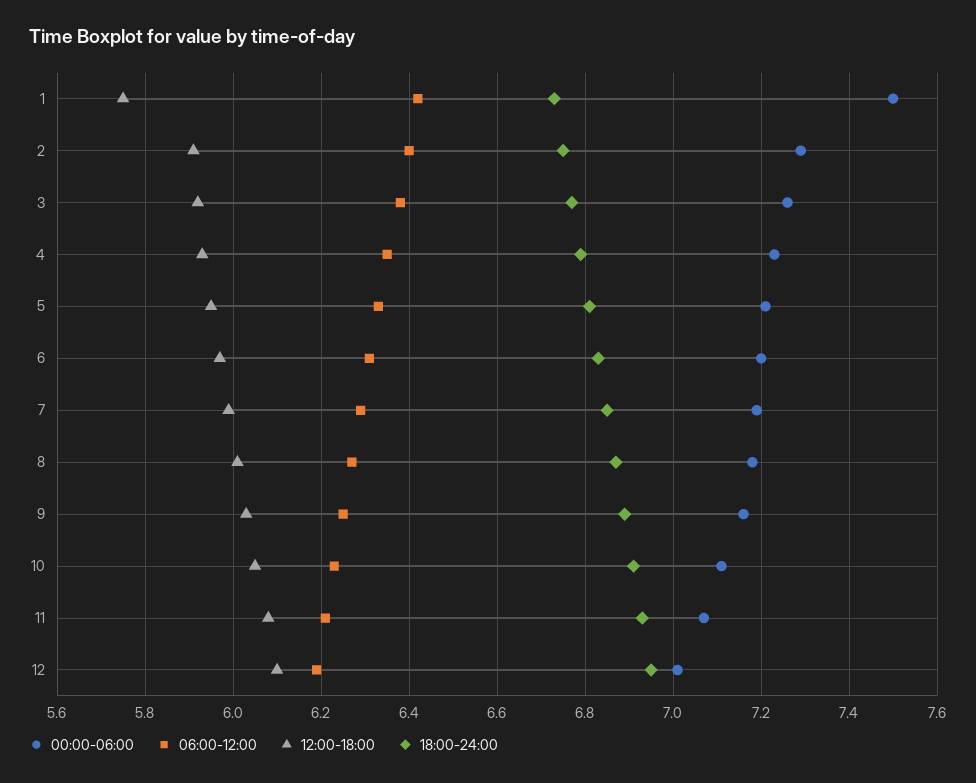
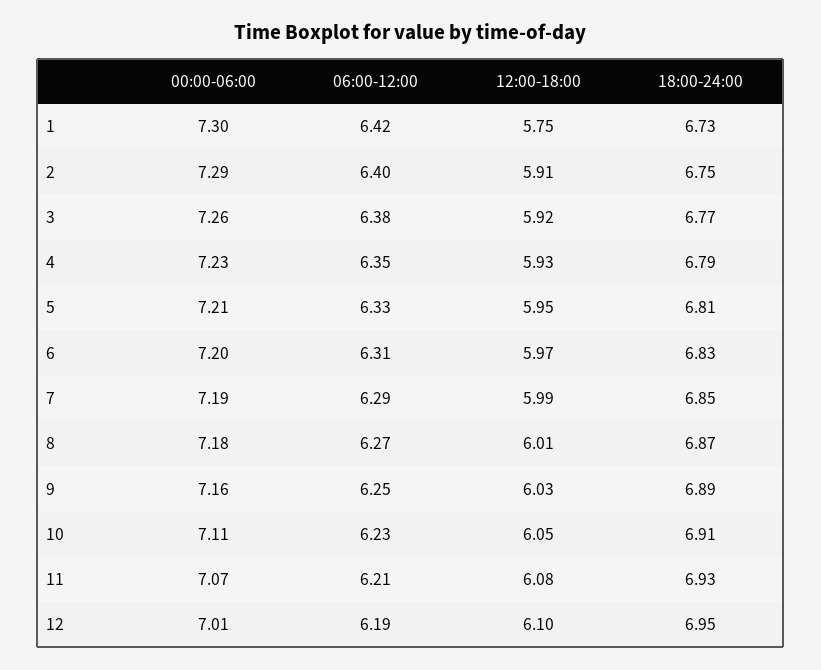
  {
    "00:00-06:00": {
-     "1": 7.5,
+     "1": 7.3,
      "2": 7.29,
      "3": 7.26,
      "4": 7.23,
      "5": 7.21,
      "6": 7.2,
      "7": 7.19,
      "8": 7.18,
      "9": 7.16,
      "10": 7.11,
      "11": 7.07,
      "12": 7.01
    },
    "06:00-12:00": {
      "1": 6.42,
      "2": 6.4,
      "3": 6.38,
      "4": 6.35,
      "5": 6.33,
      "6": 6.31,
      "7": 6.29,
      "8": 6.27,
      "9": 6.25,
      "10": 6.23,
      "11": 6.21,
      "12": 6.19
    },
    "12:00-18:00": {
      "1": 5.75,
      "2": 5.91,
      "3": 5.92,
      "4": 5.93,
      "5": 5.95,
      "6": 5.97,
      "7": 5.99,
      "8": 6.01,
      "9": 6.03,
      "10": 6.05,
      "11": 6.08,
      "12": 6.1
    },
    "18:00-24:00": {
      "1": 6.73,
      "2": 6.75,
      "3": 6.77,
      "4": 6.79,
      "5": 6.81,
      "6": 6.83,
      "7": 6.85,
      "8": 6.87,
      "9": 6.89,
      "10": 6.91,
      "11": 6.93,
      "12": 6.95
    }
  }

